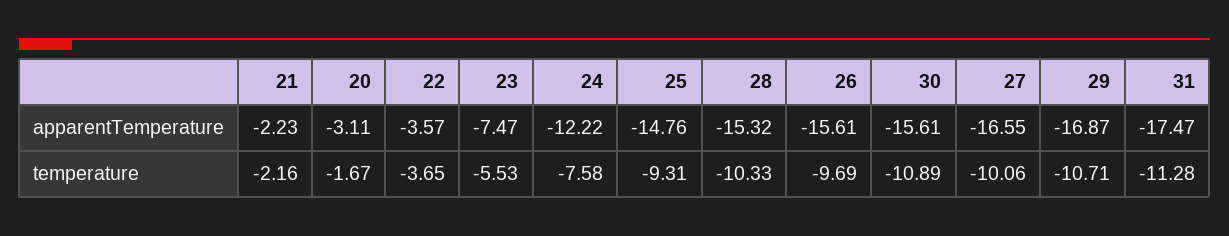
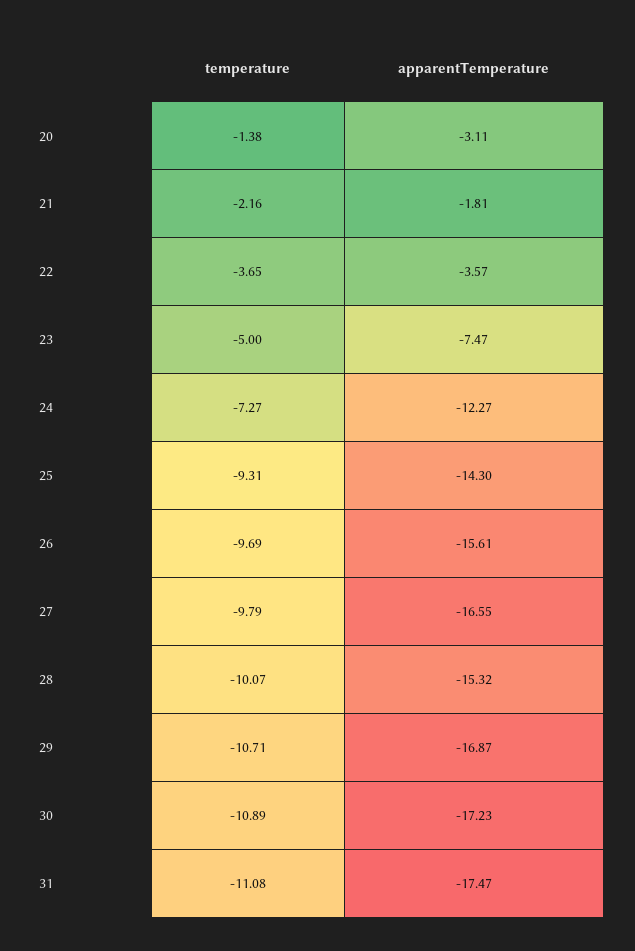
  {
    "21": {
-     "apparentTemperature": -2.23,
+     "apparentTemperature": -1.81,
      "temperature": -2.16
    },
    "20": {
      "apparentTemperature": -3.11,
-     "temperature": -1.67
+     "temperature": -1.38
    },
    "22": {
      "apparentTemperature": -3.57,
      "temperature": -3.65
    },
    "23": {
      "apparentTemperature": -7.47,
-     "temperature": -5.53
+     "temperature": -5
    },
    "24": {
-     "apparentTemperature": -12.22,
+     "apparentTemperature": -12.27,
-     "temperature": -7.58
+     "temperature": -7.27
    },
    "25": {
-     "apparentTemperature": -14.76,
+     "apparentTemperature": -14.3,
      "temperature": -9.31
    },
    "28": {
      "apparentTemperature": -15.32,
-     "temperature": -10.33
+     "temperature": -10.07
    },
    "26": {
      "apparentTemperature": -15.61,
      "temperature": -9.69
    },
    "30": {
-     "apparentTemperature": -15.61,
+     "apparentTemperature": -17.23,
      "temperature": -10.89
    },
    "27": {
      "apparentTemperature": -16.55,
-     "temperature": -10.06
+     "temperature": -9.79
    },
    "29": {
      "apparentTemperature": -16.87,
      "temperature": -10.71
    },
    "31": {
      "apparentTemperature": -17.47,
-     "temperature": -11.28
+     "temperature": -11.08
    }
  }

